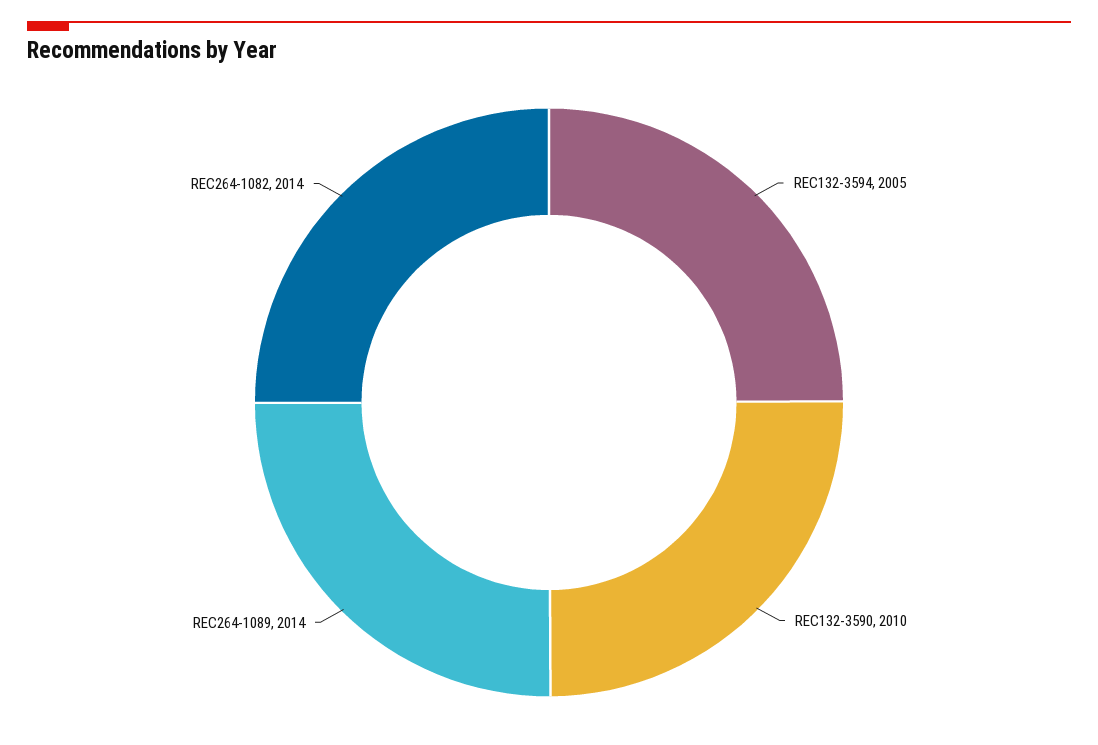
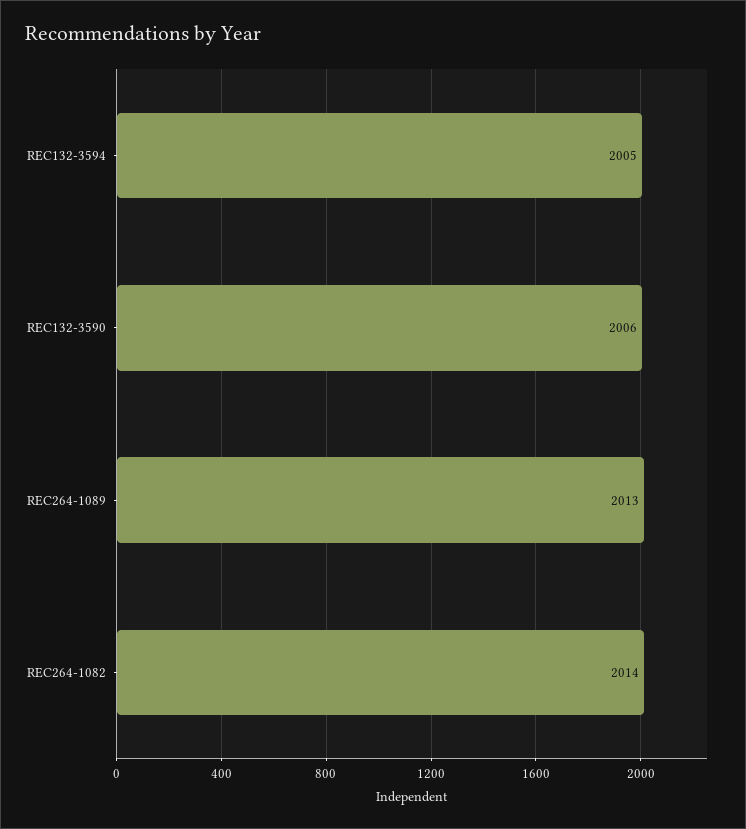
  {
    "REC132-3594": 2005,
-   "REC132-3590": 2010,
+   "REC132-3590": 2006,
-   "REC264-1089": 2014,
+   "REC264-1089": 2013,
    "REC264-1082": 2014
  }

